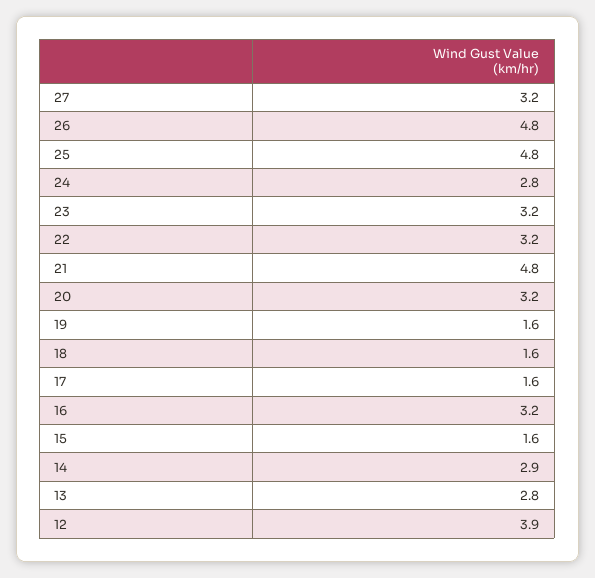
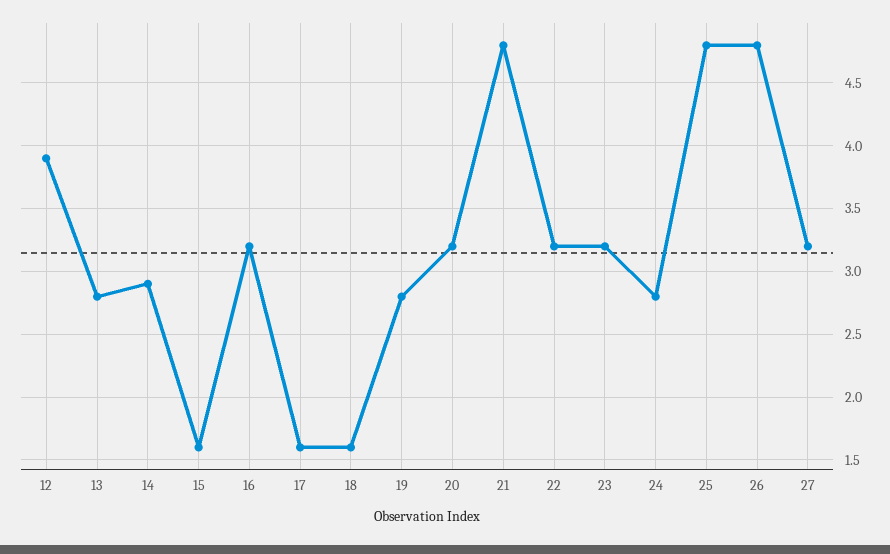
  {
    "27": 3.2,
    "26": 4.8,
    "25": 4.8,
    "24": 2.8,
    "23": 3.2,
    "22": 3.2,
    "21": 4.8,
    "20": 3.2,
-   "19": 1.6,
+   "19": 2.8,
    "18": 1.6,
    "17": 1.6,
    "16": 3.2,
    "15": 1.6,
    "14": 2.9,
    "13": 2.8,
    "12": 3.9
  }

